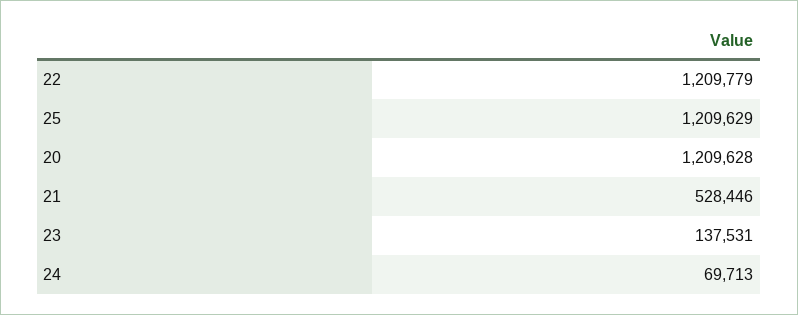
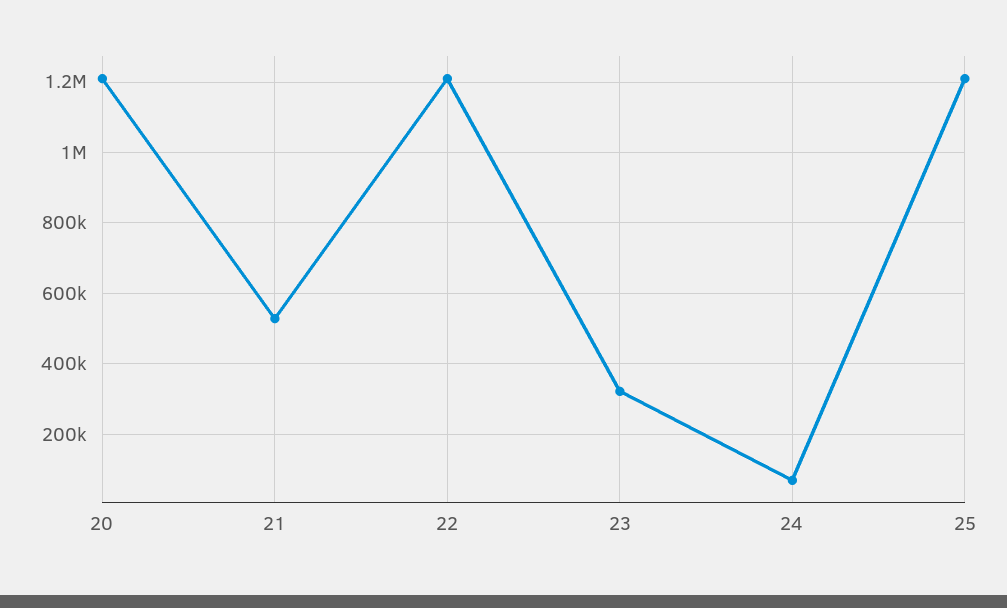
  {
    "22": 1209779,
    "25": 1209629,
    "20": 1209628,
    "21": 528446,
-   "23": 137531,
+   "23": 320000,
    "24": 69713
  }

